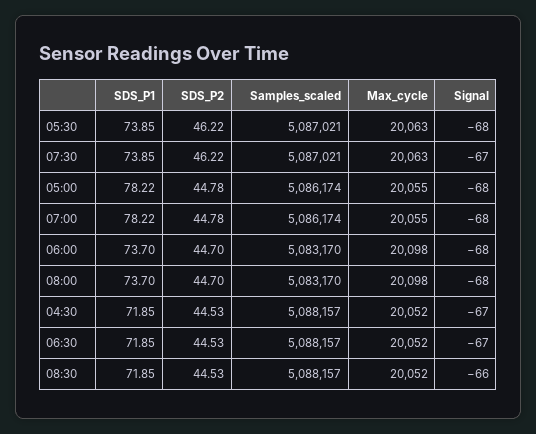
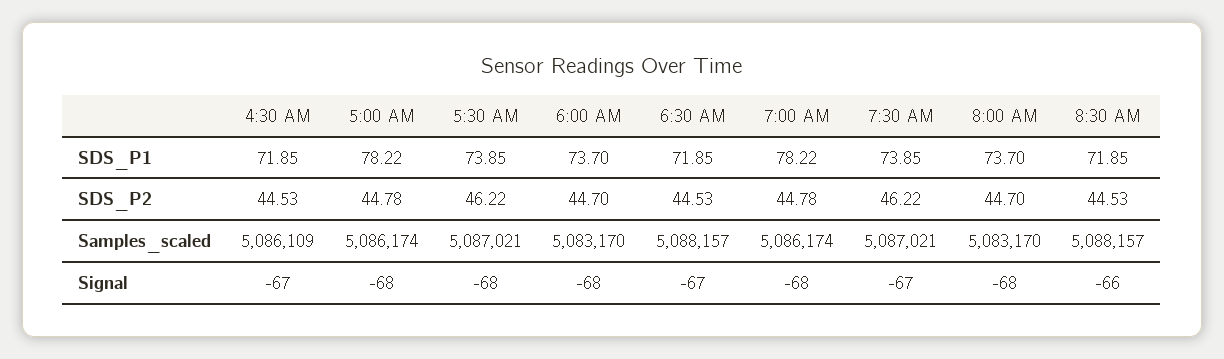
  {
    "SDS_P1": {
      "05:30": 73.85,
      "07:30": 73.85,
      "05:00": 78.22,
      "07:00": 78.22,
      "06:00": 73.7,
      "08:00": 73.7,
      "04:30": 71.85,
      "06:30": 71.85,
      "08:30": 71.85
    },
    "SDS_P2": {
      "05:30": 46.22,
      "07:30": 46.22,
      "05:00": 44.78,
      "07:00": 44.78,
      "06:00": 44.7,
      "08:00": 44.7,
      "04:30": 44.53,
      "06:30": 44.53,
      "08:30": 44.53
    },
    "Samples_scaled": {
      "05:30": 5087021,
      "07:30": 5087021,
      "05:00": 5086174,
      "07:00": 5086174,
      "06:00": 5083170,
      "08:00": 5083170,
-     "04:30": 5088157,
+     "04:30": 5086109,
      "06:30": 5088157,
      "08:30": 5088157
    },
-   "Max_cycle": {
-     "05:30": 20063,
-     "07:30": 20063,
-     "05:00": 20055,
-     "07:00": 20055,
-     "06:00": 20098,
-     "08:00": 20098,
-     "04:30": 20052,
-     "06:30": 20052,
-     "08:30": 20052
-   },
    "Signal": {
      "05:30": -68,
      "07:30": -67,
      "05:00": -68,
      "07:00": -68,
      "06:00": -68,
      "08:00": -68,
      "04:30": -67,
      "06:30": -67,
      "08:30": -66
    }
  }

